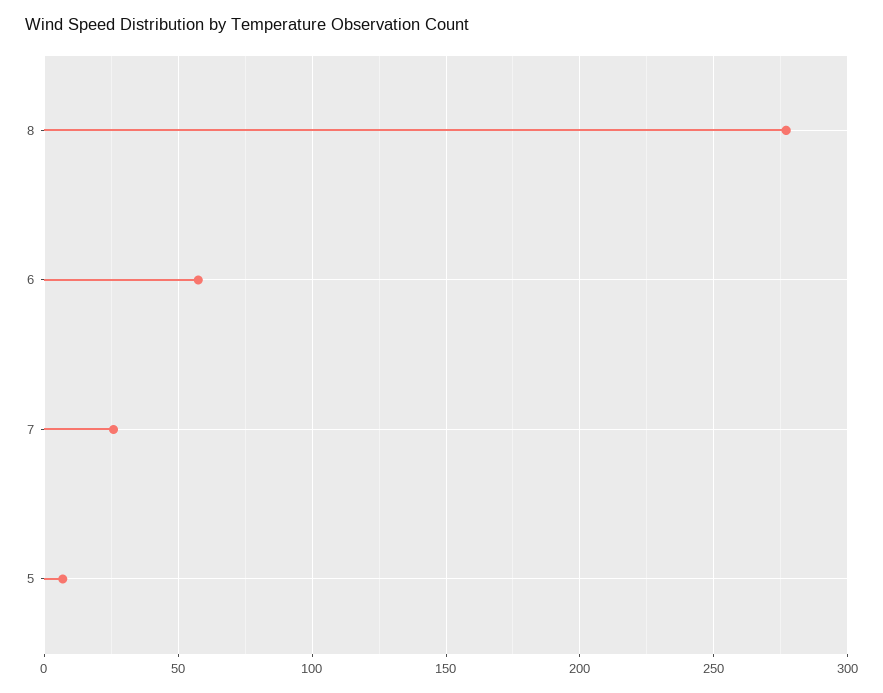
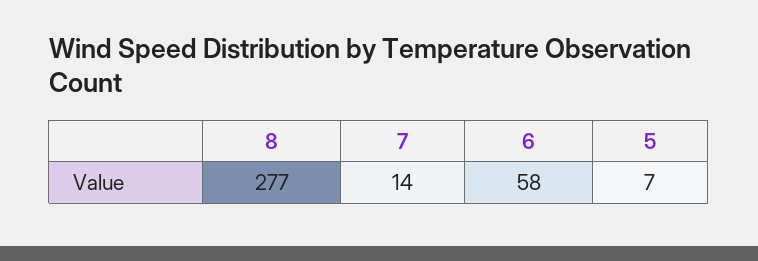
  {
    "8": 277,
    "6": 58,
-   "7": 25,
+   "7": 14,
    "5": 7
  }

